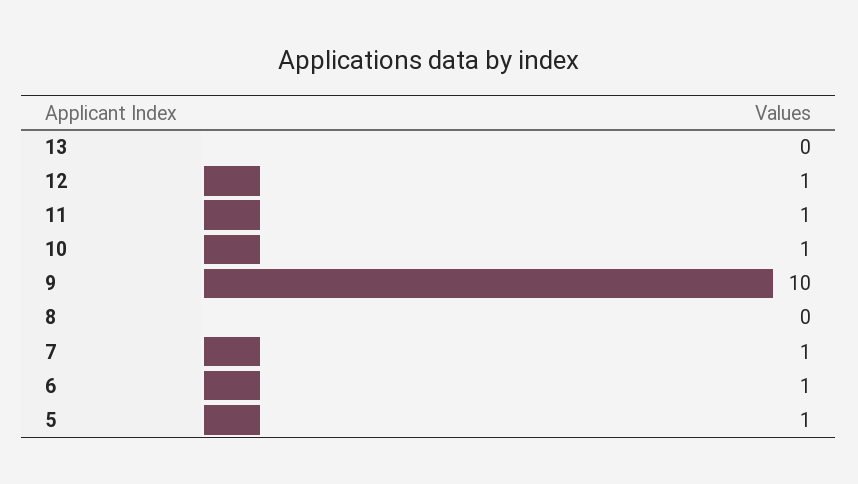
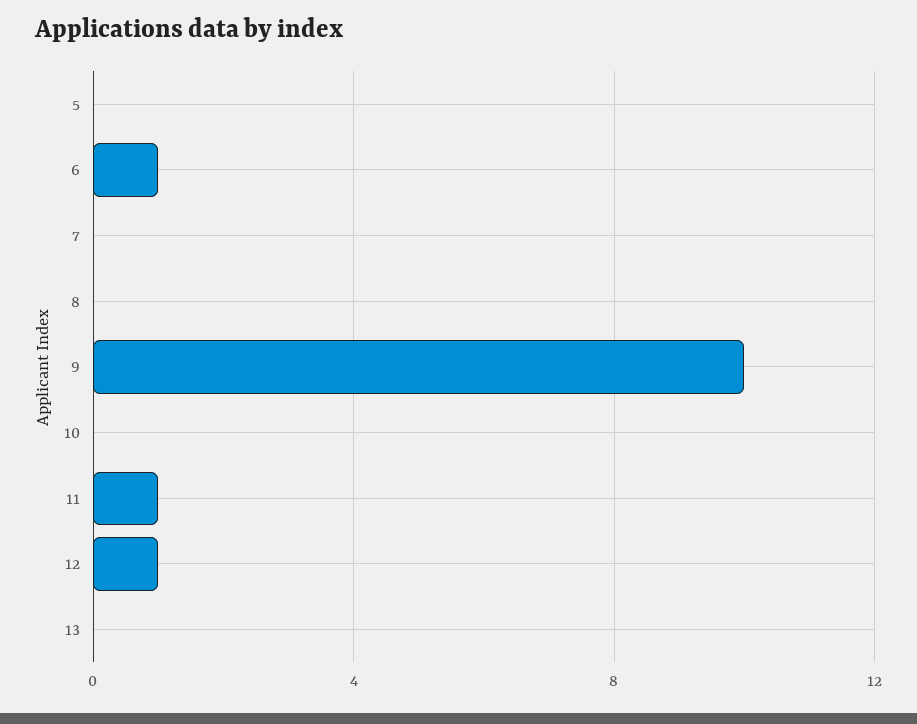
  {
    "13": 0,
    "12": 1,
    "11": 1,
-   "10": 1,
+   "10": 0,
    "9": 10,
    "8": 0,
-   "7": 1,
+   "7": 0,
    "6": 1,
-   "5": 1
+   "5": 0
  }

